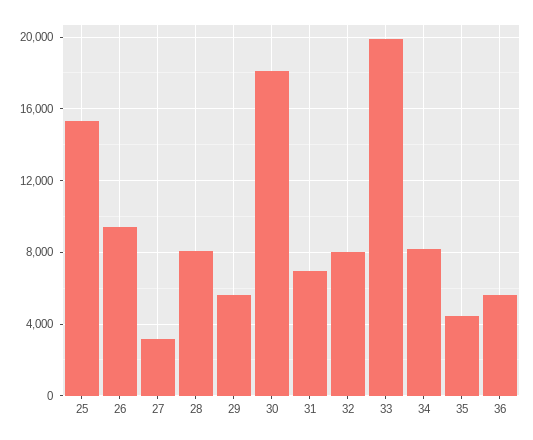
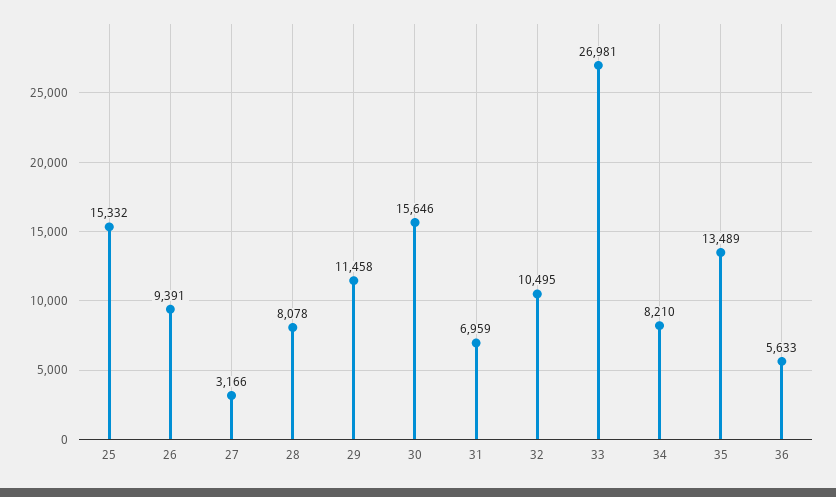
  {
    "25": 15332,
    "26": 9391,
    "27": 3166,
    "28": 8078,
-   "29": 5500,
+   "29": 11458,
-   "30": 18000,
+   "30": 15646,
    "31": 6959,
-   "32": 8000,
+   "32": 10495,
-   "33": 20000,
+   "33": 26981,
    "34": 8210,
-   "35": 4500,
+   "35": 13489,
    "36": 5633
  }

